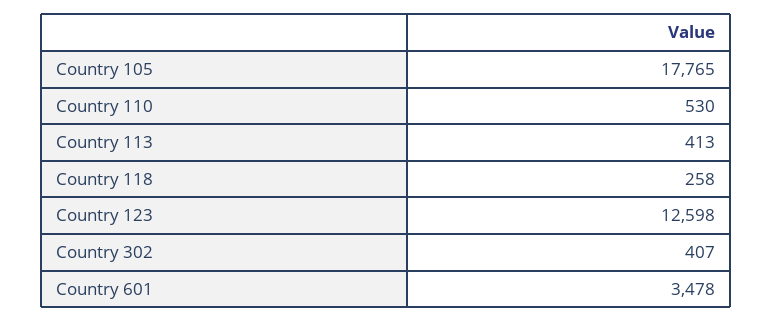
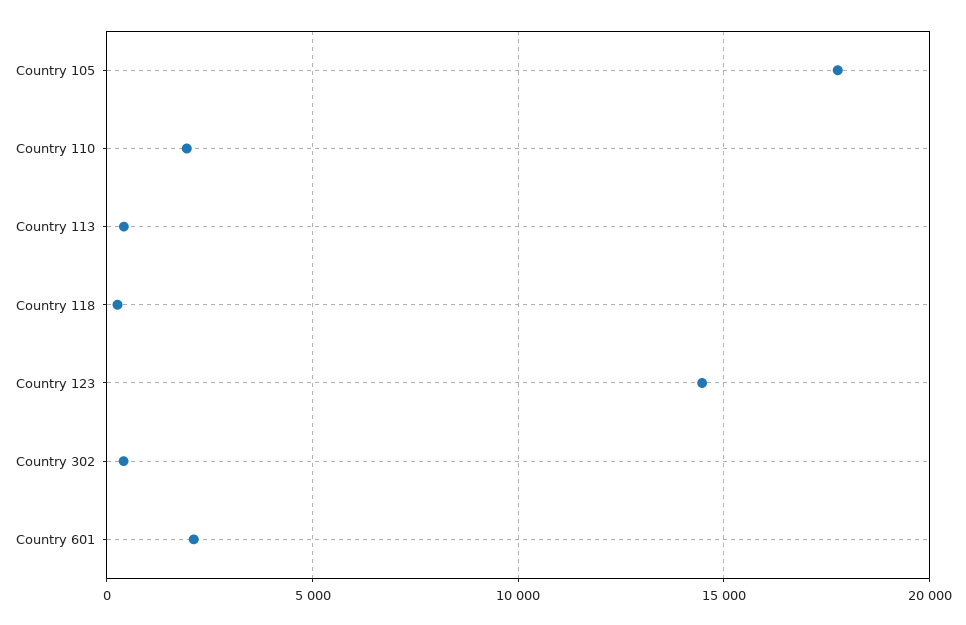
  {
    "Country 105": 17765,
-   "Country 110": 530,
+   "Country 110": 2000,
    "Country 113": 413,
    "Country 118": 258,
-   "Country 123": 12598,
+   "Country 123": 14500,
    "Country 302": 407,
-   "Country 601": 3478
+   "Country 601": 2000
  }

